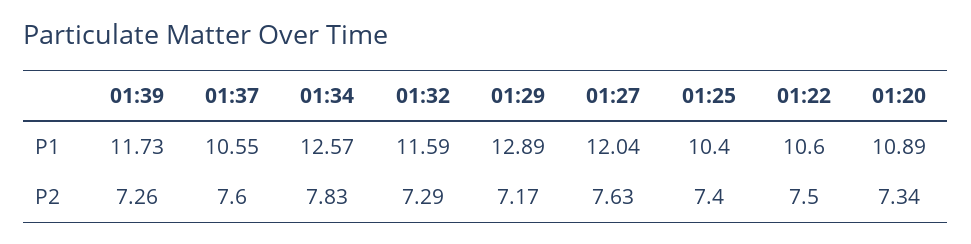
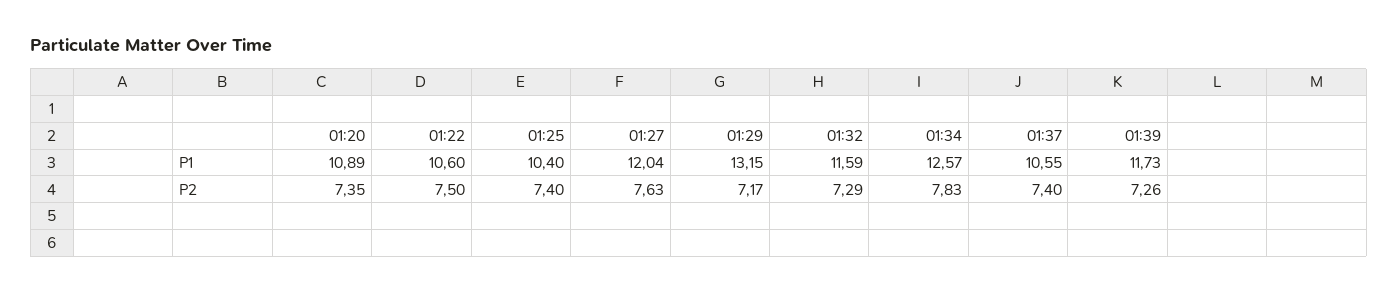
  {
    "01:39": {
      "P1": 11.73,
      "P2": 7.26
    },
    "01:37": {
      "P1": 10.55,
-     "P2": 7.6
+     "P2": 7.4
    },
    "01:34": {
      "P1": 12.57,
      "P2": 7.83
    },
    "01:32": {
      "P1": 11.59,
      "P2": 7.29
    },
    "01:29": {
-     "P1": 12.89,
+     "P1": 13.15,
      "P2": 7.17
    },
    "01:27": {
      "P1": 12.04,
      "P2": 7.63
    },
    "01:25": {
      "P1": 10.4,
      "P2": 7.4
    },
    "01:22": {
      "P1": 10.6,
      "P2": 7.5
    },
    "01:20": {
      "P1": 10.89,
-     "P2": 7.34
+     "P2": 7.35
    }
  }

